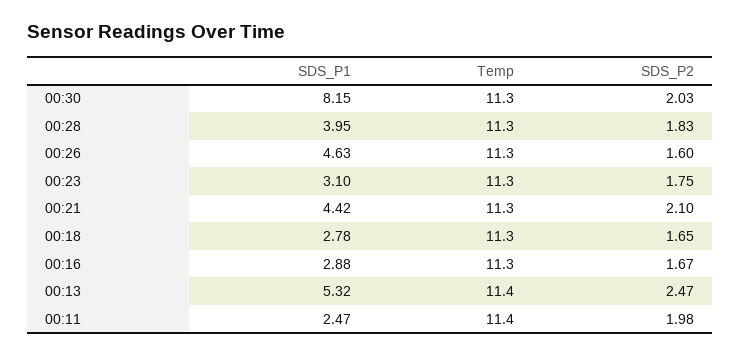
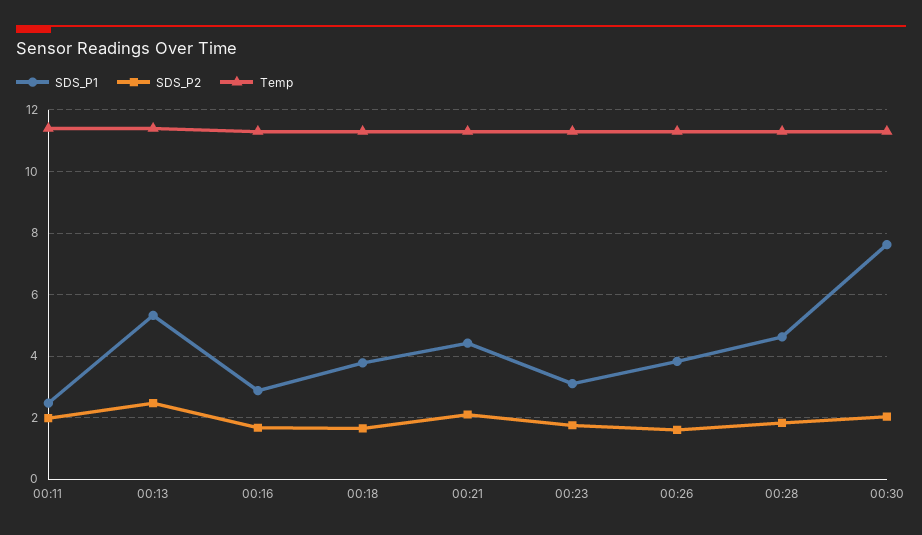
  {
    "SDS_P1": {
-     "00:30": 8.15,
+     "00:30": 7.6,
-     "00:28": 3.95,
+     "00:28": 4.6,
-     "00:26": 4.63,
+     "00:26": 3.8,
      "00:23": 3.1,
      "00:21": 4.42,
-     "00:18": 2.78,
+     "00:18": 3.8,
      "00:16": 2.88,
      "00:13": 5.32,
      "00:11": 2.47
    },
    "Temp": {
      "00:30": 11.3,
      "00:28": 11.3,
      "00:26": 11.3,
      "00:23": 11.3,
      "00:21": 11.3,
      "00:18": 11.3,
      "00:16": 11.3,
      "00:13": 11.4,
      "00:11": 11.4
    },
    "SDS_P2": {
      "00:30": 2.03,
      "00:28": 1.83,
      "00:26": 1.6,
      "00:23": 1.75,
      "00:21": 2.1,
      "00:18": 1.65,
      "00:16": 1.67,
      "00:13": 2.47,
      "00:11": 1.98
    }
  }

